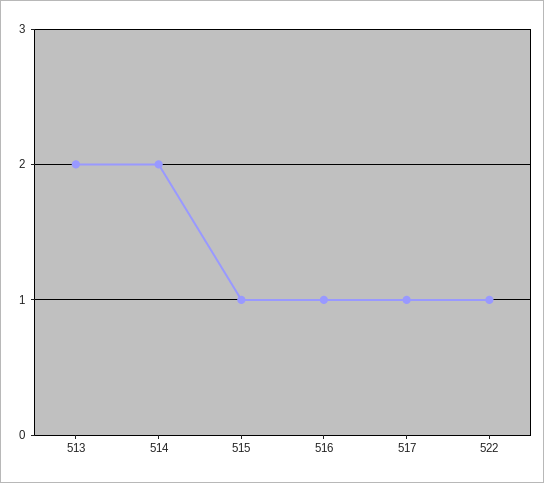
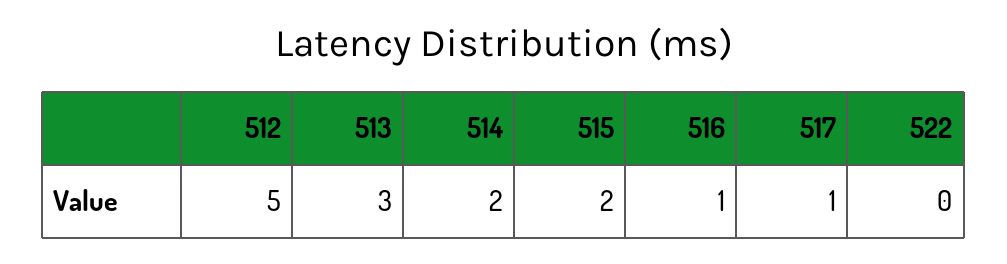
  {
-   "513": 2,
+   "513": 3,
    "514": 2,
-   "515": 1,
+   "515": 2,
    "516": 1,
    "517": 1,
-   "522": 1
+   "522": 0,
+   "512": 5
  }

